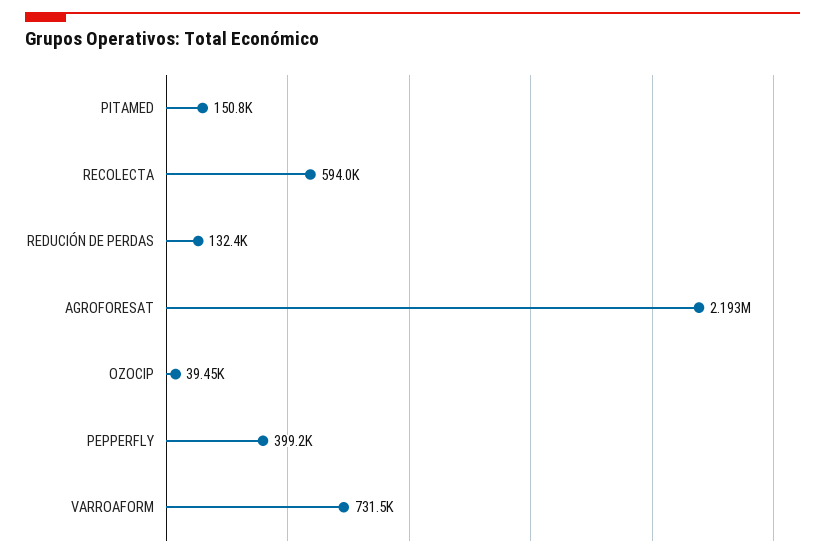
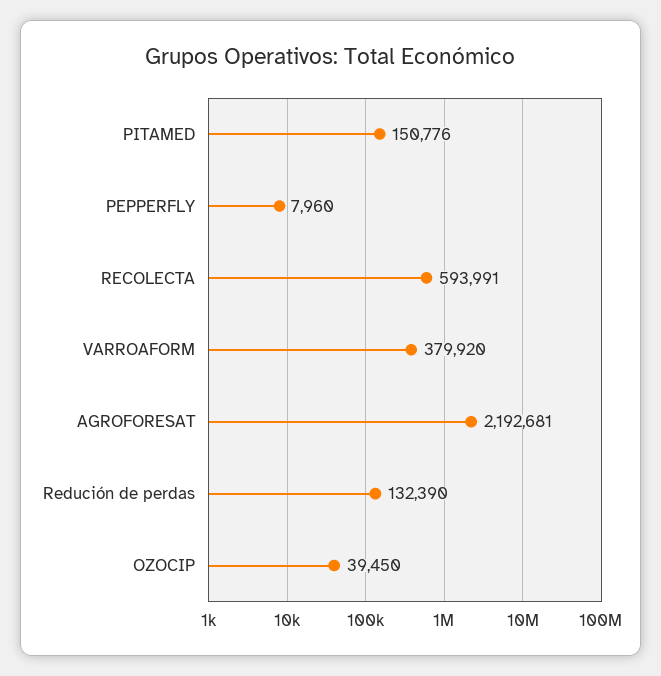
  {
    "PITAMED": 150776,
    "RECOLECTA": 593991,
    "REDUCIÓN DE PERDAS": 132390,
    "AGROFORESAT": 2192681,
    "OZOCIP": 39450,
-   "PEPPERFLY": 399200,
+   "PEPPERFLY": 7960,
-   "VARROAFORM": 731500
+   "VARROAFORM": 379920
  }

